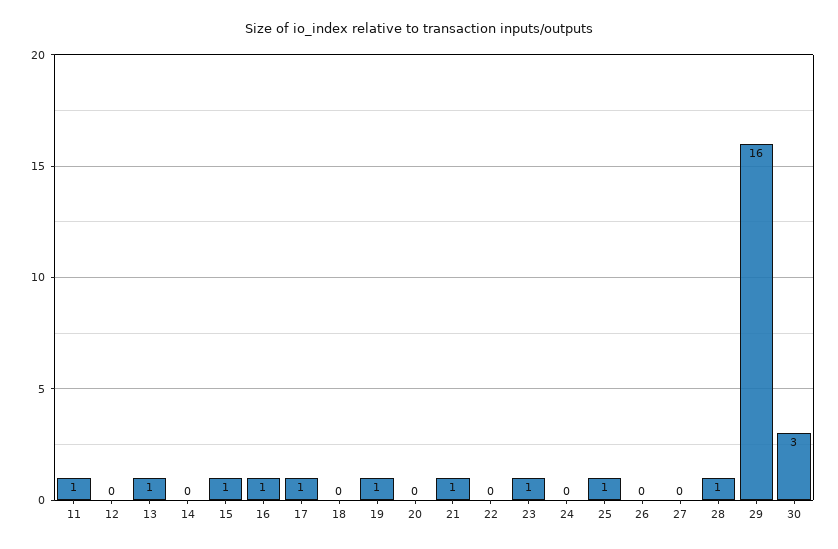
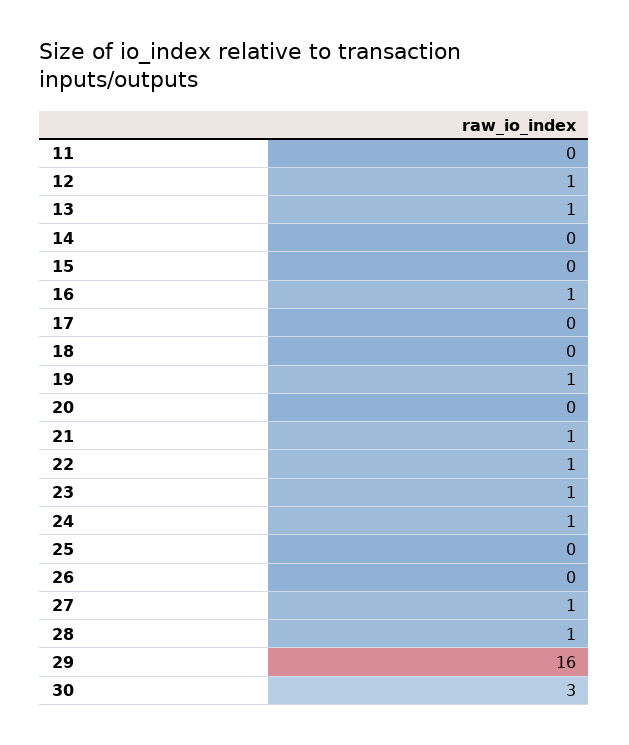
  {
-   "11": 1,
+   "11": 0,
-   "12": 0,
+   "12": 1,
    "13": 1,
    "14": 0,
-   "15": 1,
+   "15": 0,
    "16": 1,
-   "17": 1,
+   "17": 0,
    "18": 0,
    "19": 1,
    "20": 0,
    "21": 1,
-   "22": 0,
+   "22": 1,
    "23": 1,
-   "24": 0,
+   "24": 1,
-   "25": 1,
+   "25": 0,
    "26": 0,
-   "27": 0,
+   "27": 1,
    "28": 1,
    "29": 16,
    "30": 3
  }

